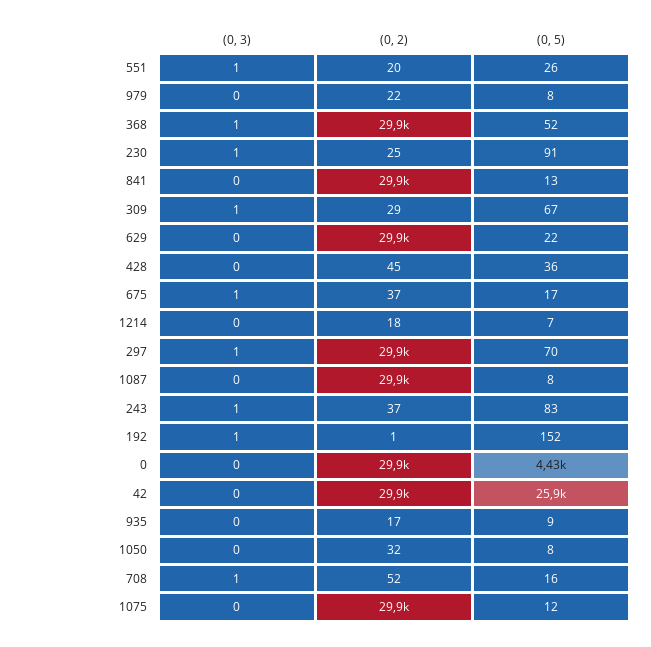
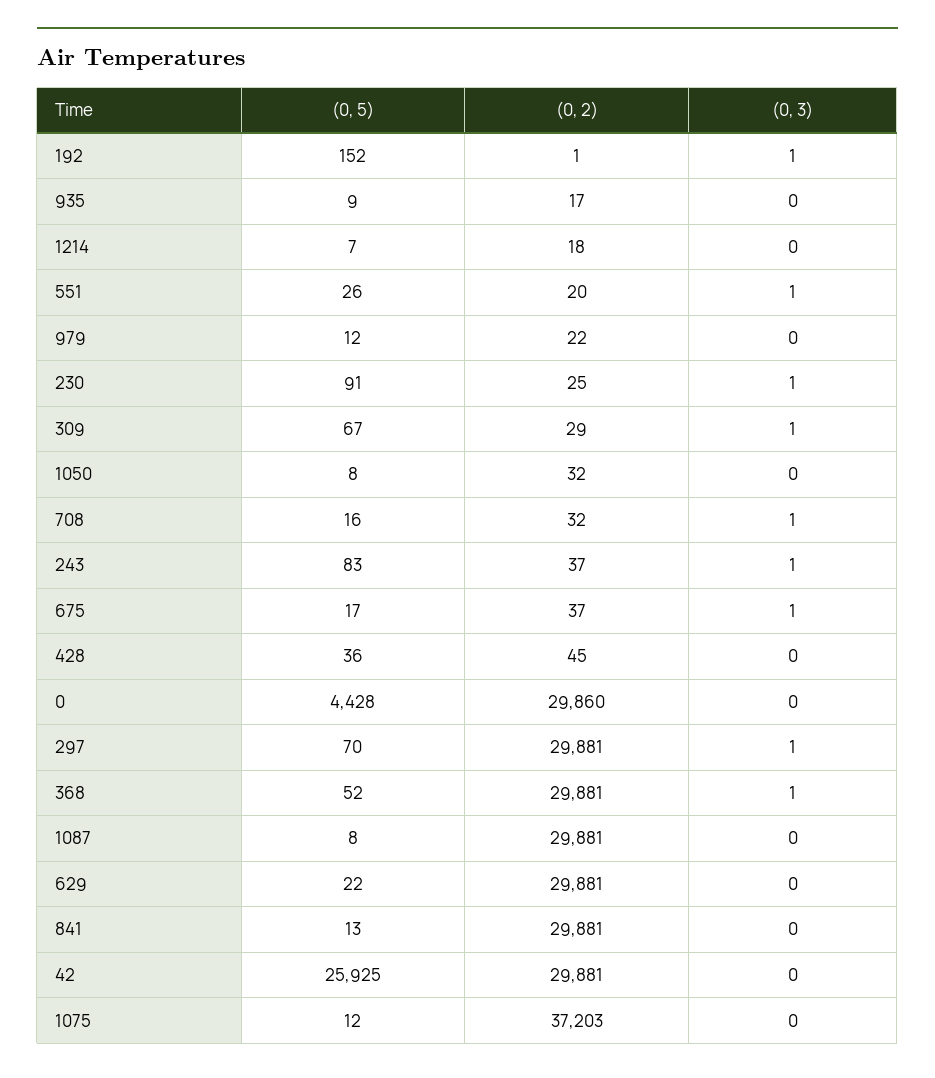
  {
    "(0, 3)": {
      "551": 1,
      "979": 0,
      "368": 1,
      "230": 1,
      "841": 0,
      "309": 1,
      "629": 0,
      "428": 0,
      "675": 1,
      "1214": 0,
      "297": 1,
      "1087": 0,
      "243": 1,
      "192": 1,
      "0": 0,
      "42": 0,
      "935": 0,
      "1050": 0,
      "708": 1,
      "1075": 0
    },
    "(0, 2)": {
      "551": 20,
      "979": 22,
      "368": 29881,
      "230": 25,
      "841": 29881,
      "309": 29,
      "629": 29881,
      "428": 45,
      "675": 37,
      "1214": 18,
      "297": 29881,
      "1087": 29881,
      "243": 37,
      "192": 1,
      "0": 29860,
      "42": 29881,
      "935": 17,
      "1050": 32,
-     "708": 52,
+     "708": 32,
-     "1075": 29900
+     "1075": 37203
    },
    "(0, 5)": {
      "551": 26,
-     "979": 8,
+     "979": 12,
      "368": 52,
      "230": 91,
      "841": 13,
      "309": 67,
      "629": 22,
      "428": 36,
      "675": 17,
      "1214": 7,
      "297": 70,
      "1087": 8,
      "243": 83,
      "192": 152,
      "0": 4428,
      "42": 25925,
      "935": 9,
      "1050": 8,
      "708": 16,
      "1075": 12
    }
  }

